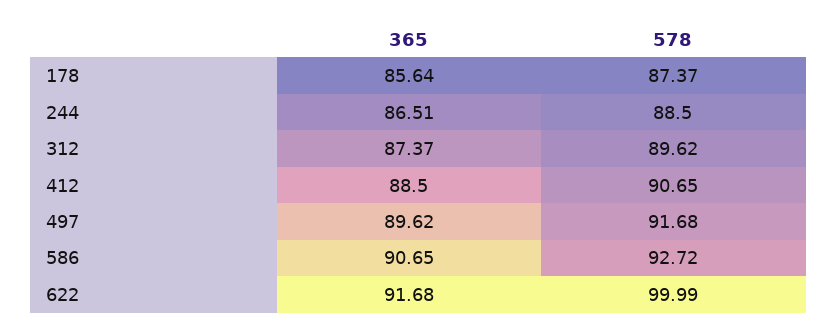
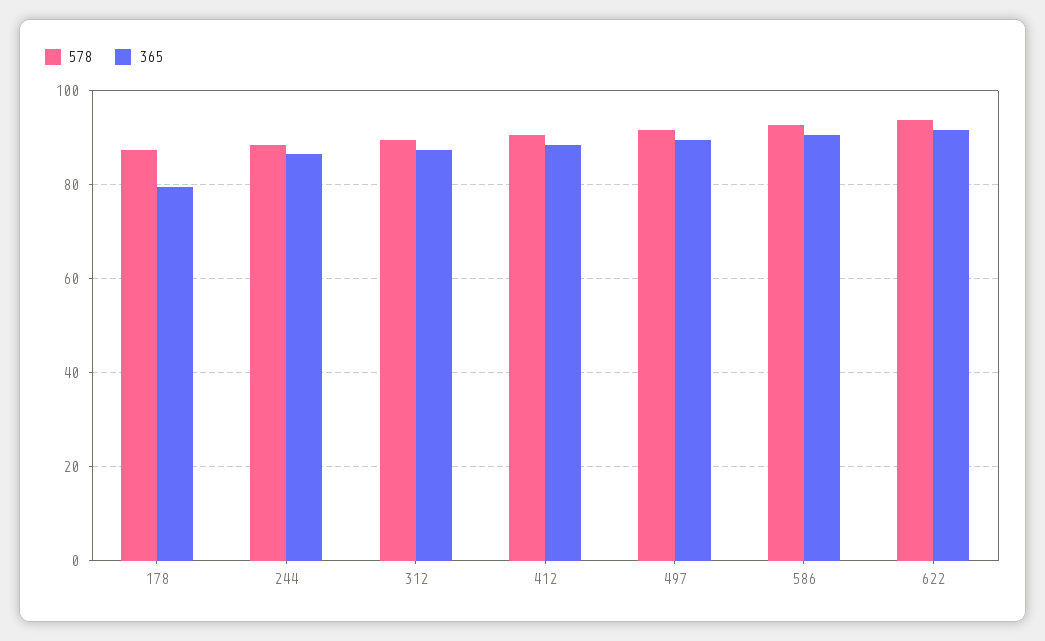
  {
    "365": {
-     "178": 85.64,
+     "178": 80,
      "244": 86.51,
      "312": 87.37,
      "412": 88.5,
      "497": 89.62,
      "586": 90.65,
      "622": 91.68
    },
    "578": {
      "178": 87.37,
      "244": 88.5,
      "312": 89.62,
      "412": 90.65,
      "497": 91.68,
      "586": 92.72,
-     "622": 99.99
+     "622": 94
    }
  }

